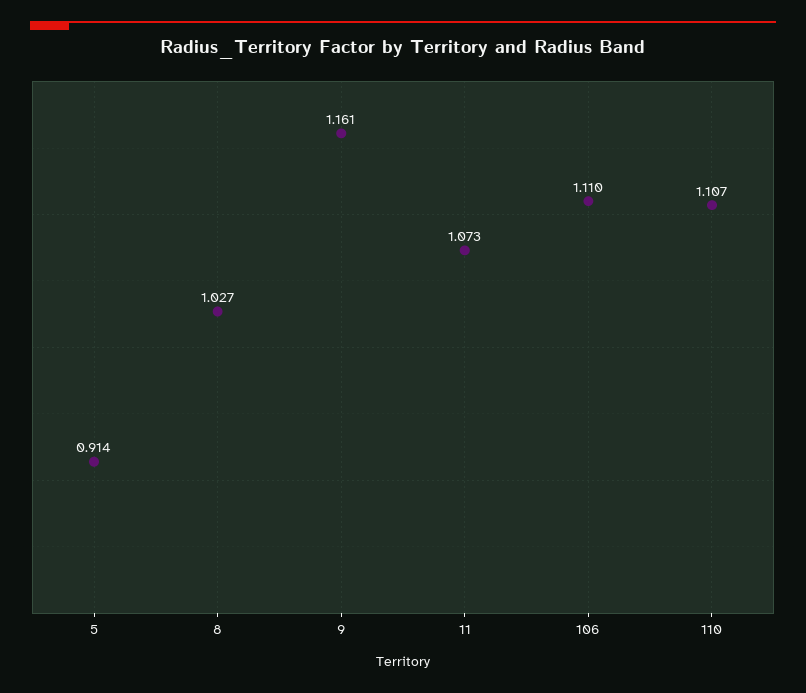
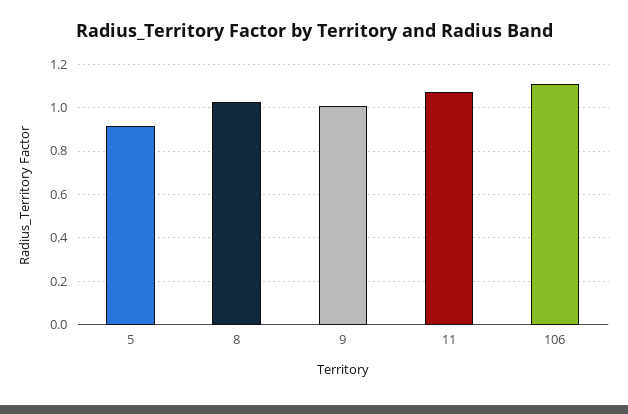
  {
    "5": 0.914,
    "8": 1.027,
-   "9": 1.161,
+   "9": 1,
    "11": 1.073,
-   "106": 1.11,
+   "106": 1.11
-   "110": 1.107
  }

